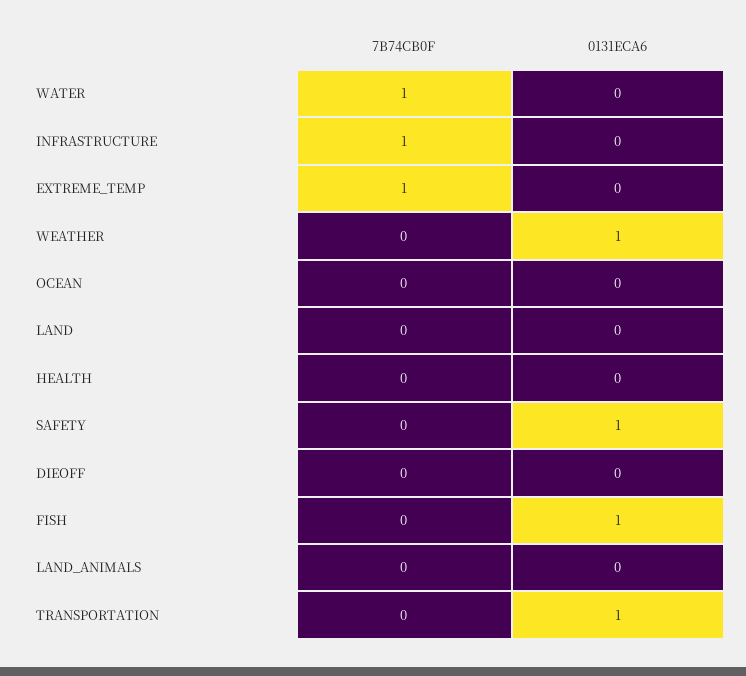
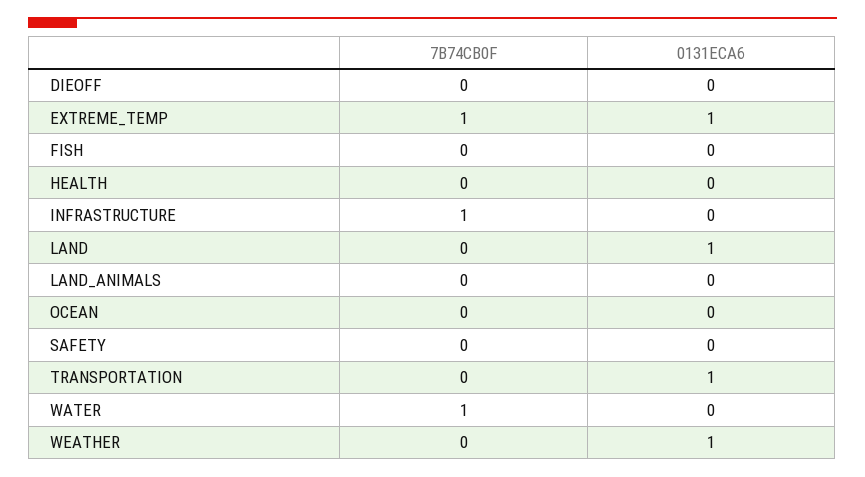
  {
    "7B74CB0F": {
      "WATER": 1,
      "INFRASTRUCTURE": 1,
      "EXTREME_TEMP": 1,
      "WEATHER": 0,
      "OCEAN": 0,
      "LAND": 0,
      "HEALTH": 0,
      "SAFETY": 0,
      "DIEOFF": 0,
      "FISH": 0,
      "LAND_ANIMALS": 0,
      "TRANSPORTATION": 0
    },
    "0131ECA6": {
      "WATER": 0,
      "INFRASTRUCTURE": 0,
-     "EXTREME_TEMP": 0,
+     "EXTREME_TEMP": 1,
      "WEATHER": 1,
      "OCEAN": 0,
-     "LAND": 0,
+     "LAND": 1,
      "HEALTH": 0,
-     "SAFETY": 1,
+     "SAFETY": 0,
      "DIEOFF": 0,
-     "FISH": 1,
+     "FISH": 0,
      "LAND_ANIMALS": 0,
      "TRANSPORTATION": 1
    }
  }

